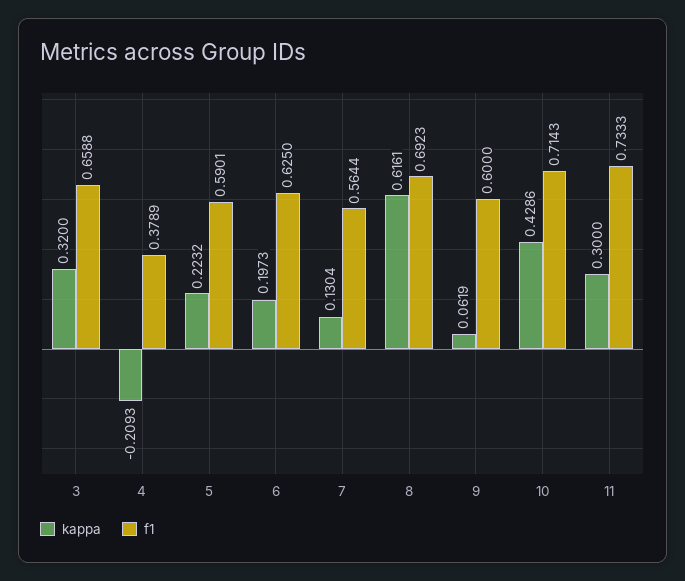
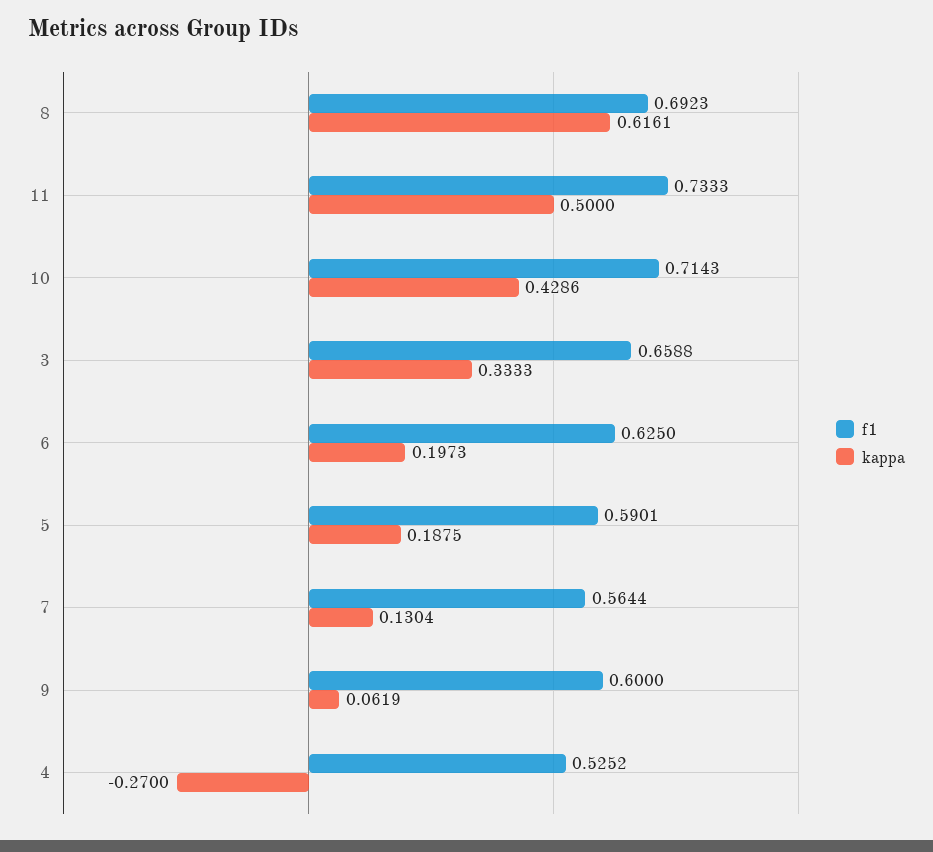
  {
    "kappa": {
-     "3": 0.32,
+     "3": 0.3333,
-     "4": -0.2093,
+     "4": -0.27,
-     "5": 0.2232,
+     "5": 0.1875,
      "6": 0.1973,
      "7": 0.1304,
      "8": 0.6161,
      "9": 0.0619,
      "10": 0.4286,
-     "11": 0.3
+     "11": 0.5
    },
    "f1": {
      "3": 0.6588,
-     "4": 0.3789,
+     "4": 0.5252,
      "5": 0.5901,
      "6": 0.625,
      "7": 0.5644,
      "8": 0.6923,
      "9": 0.6,
      "10": 0.7143,
      "11": 0.7333
    }
  }

